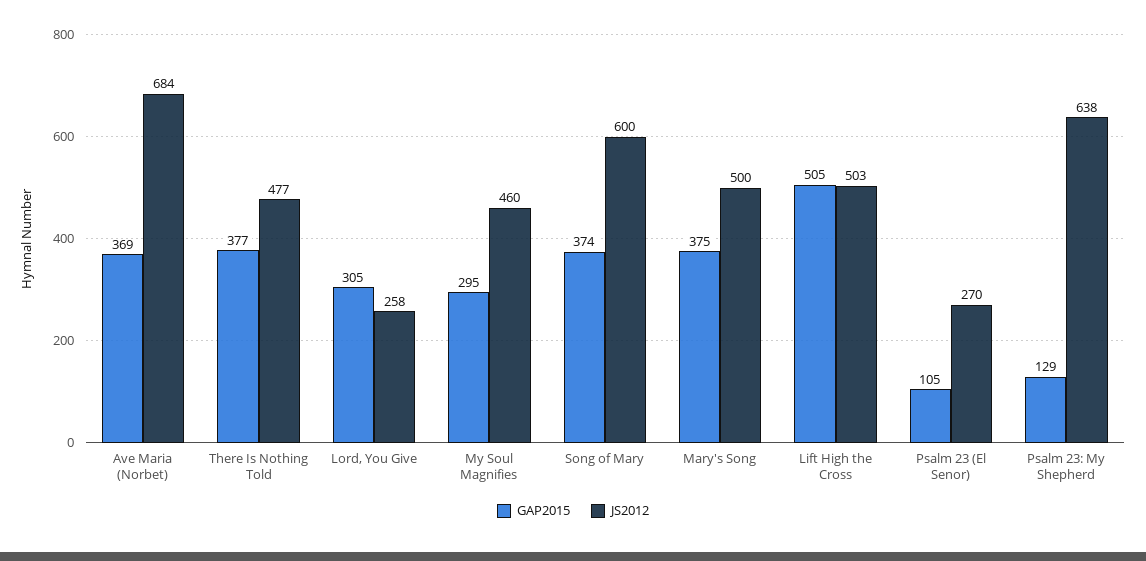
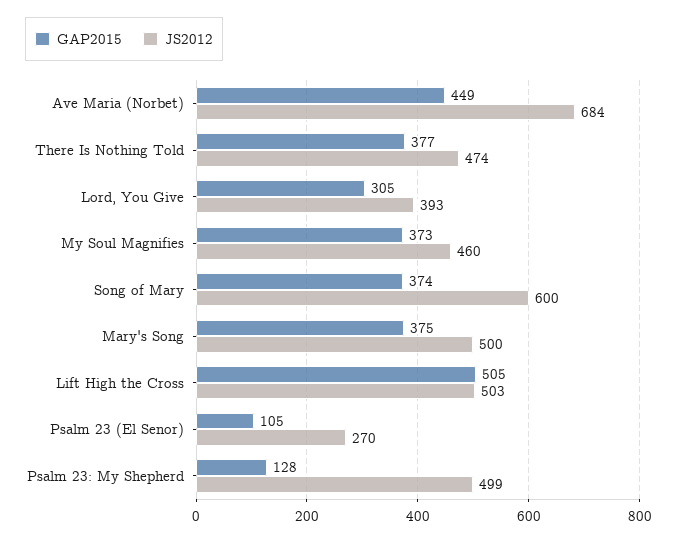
  {
    "GAP2015": {
-     "Ave Maria (Norbet)": 369,
+     "Ave Maria (Norbet)": 449,
      "There Is Nothing Told": 377,
      "Lord, You Give": 305,
-     "My Soul Magnifies": 295,
+     "My Soul Magnifies": 373,
      "Song of Mary": 374,
      "Mary's Song": 375,
      "Lift High the Cross": 505,
      "Psalm 23 (El Senor)": 105,
-     "Psalm 23: My Shepherd": 129
+     "Psalm 23: My Shepherd": 128
    },
    "JS2012": {
      "Ave Maria (Norbet)": 684,
-     "There Is Nothing Told": 477,
+     "There Is Nothing Told": 474,
-     "Lord, You Give": 258,
+     "Lord, You Give": 393,
      "My Soul Magnifies": 460,
      "Song of Mary": 600,
      "Mary's Song": 500,
      "Lift High the Cross": 503,
      "Psalm 23 (El Senor)": 270,
-     "Psalm 23: My Shepherd": 638
+     "Psalm 23: My Shepherd": 499
    }
  }

